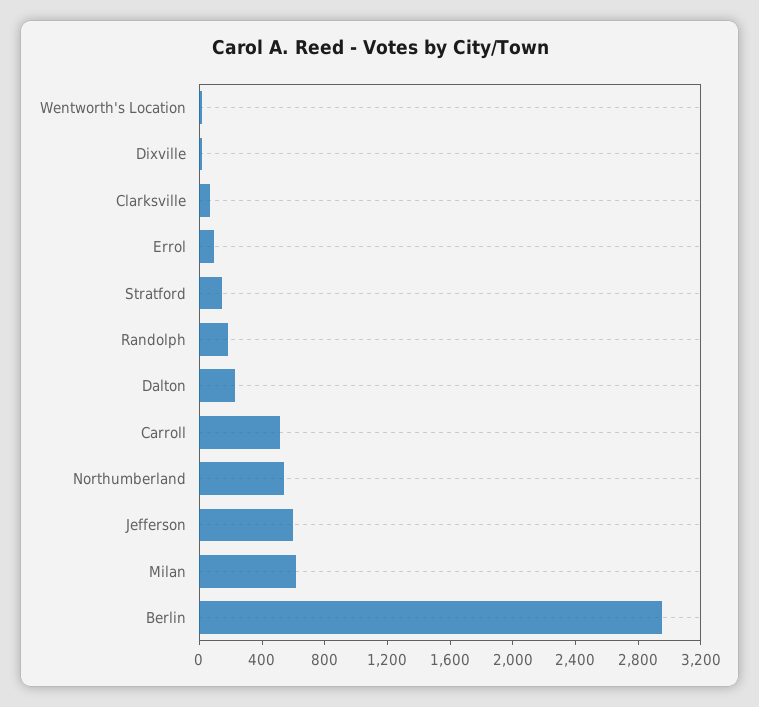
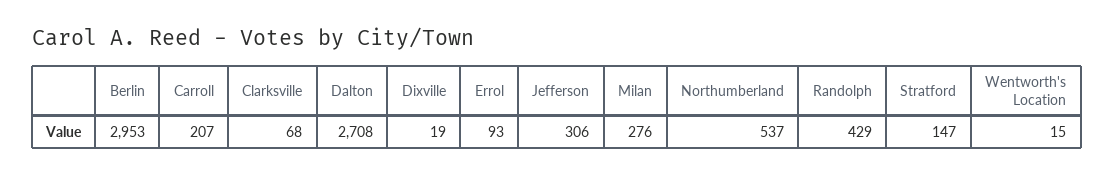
  {
    "Wentworth's Location": 15,
    "Dixville": 19,
    "Clarksville": 68,
    "Errol": 93,
    "Stratford": 147,
-   "Randolph": 200,
+   "Randolph": 429,
-   "Dalton": 200,
+   "Dalton": 2708,
-   "Carroll": 500,
+   "Carroll": 207,
    "Northumberland": 537,
-   "Jefferson": 600,
+   "Jefferson": 306,
-   "Milan": 600,
+   "Milan": 276,
    "Berlin": 2953
  }

